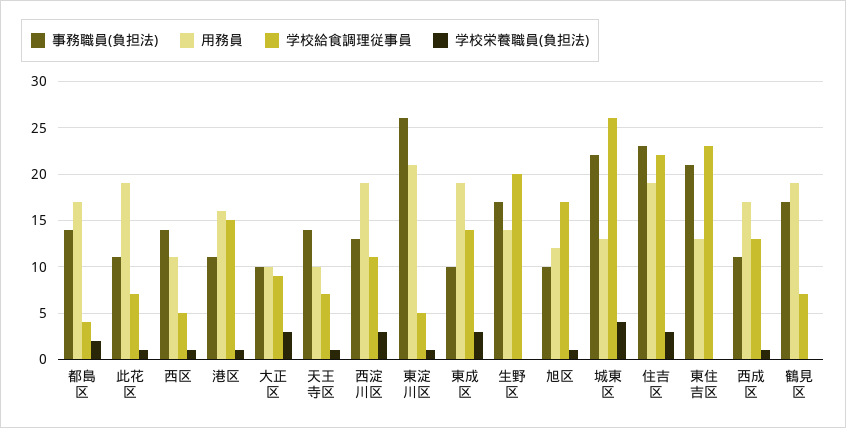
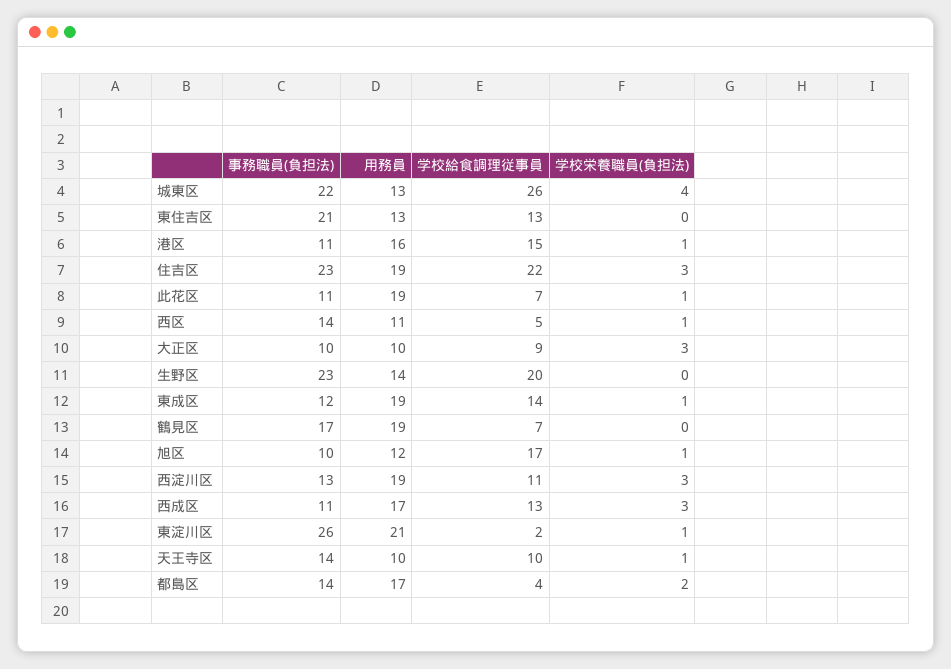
  {
    "事務職員(負担法)": {
      "都島区": 14,
      "此花区": 11,
      "西区": 14,
      "港区": 11,
      "大正区": 10,
      "天王寺区": 14,
      "西淀川区": 13,
      "東淀川区": 26,
-     "東成区": 10,
+     "東成区": 12,
-     "生野区": 17,
+     "生野区": 23,
      "旭区": 10,
      "城東区": 22,
      "住吉区": 23,
      "東住吉区": 21,
      "西成区": 11,
      "鶴見区": 17
    },
    "用務員": {
      "都島区": 17,
      "此花区": 19,
      "西区": 11,
      "港区": 16,
      "大正区": 10,
      "天王寺区": 10,
      "西淀川区": 19,
      "東淀川区": 21,
      "東成区": 19,
      "生野区": 14,
      "旭区": 12,
      "城東区": 13,
      "住吉区": 19,
      "東住吉区": 13,
      "西成区": 17,
      "鶴見区": 19
    },
    "学校給食調理従事員": {
      "都島区": 4,
      "此花区": 7,
      "西区": 5,
      "港区": 15,
      "大正区": 9,
-     "天王寺区": 7,
+     "天王寺区": 10,
      "西淀川区": 11,
-     "東淀川区": 5,
+     "東淀川区": 2,
      "東成区": 14,
      "生野区": 20,
      "旭区": 17,
      "城東区": 26,
      "住吉区": 22,
-     "東住吉区": 23,
+     "東住吉区": 13,
      "西成区": 13,
      "鶴見区": 7
    },
    "学校栄養職員(負担法)": {
      "都島区": 2,
      "此花区": 1,
      "西区": 1,
      "港区": 1,
      "大正区": 3,
      "天王寺区": 1,
      "西淀川区": 3,
      "東淀川区": 1,
-     "東成区": 3,
+     "東成区": 1,
      "生野区": 0,
      "旭区": 1,
      "城東区": 4,
      "住吉区": 3,
      "東住吉区": 0,
-     "西成区": 1,
+     "西成区": 3,
      "鶴見区": 0
    }
  }

